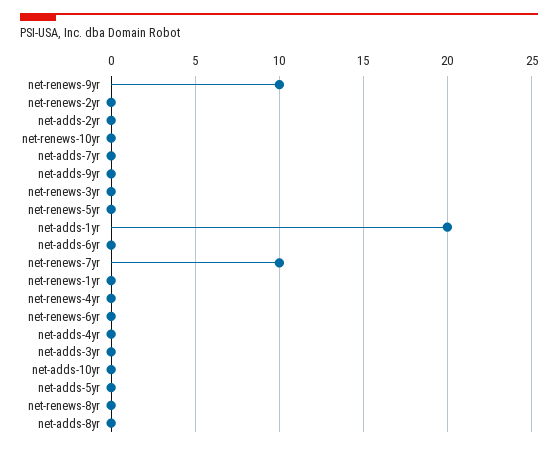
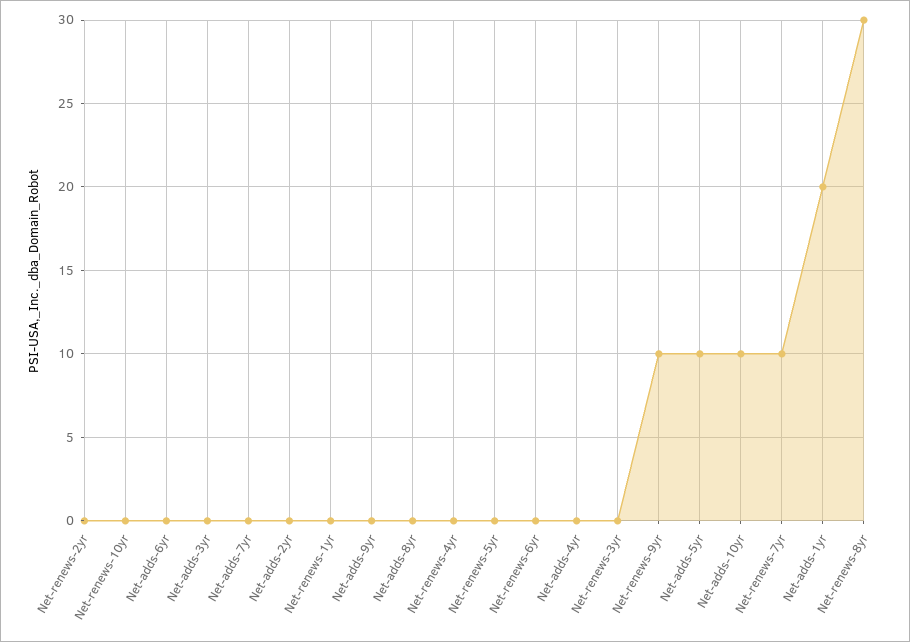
  {
    "net-renews-9yr": 10,
    "net-renews-2yr": 0,
    "net-adds-2yr": 0,
    "net-renews-10yr": 0,
    "net-adds-7yr": 0,
    "net-adds-9yr": 0,
    "net-renews-3yr": 0,
    "net-renews-5yr": 0,
    "net-adds-1yr": 20,
    "net-adds-6yr": 0,
    "net-renews-7yr": 10,
    "net-renews-1yr": 0,
    "net-renews-4yr": 0,
    "net-renews-6yr": 0,
    "net-adds-4yr": 0,
    "net-adds-3yr": 0,
-   "net-adds-10yr": 0,
+   "net-adds-10yr": 10,
-   "net-adds-5yr": 0,
+   "net-adds-5yr": 10,
-   "net-renews-8yr": 0,
+   "net-renews-8yr": 30,
    "net-adds-8yr": 0
  }

